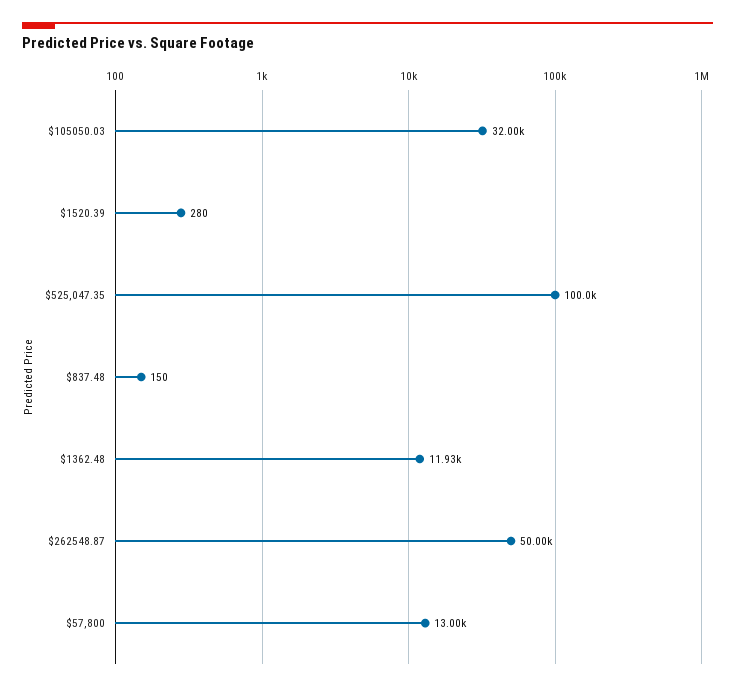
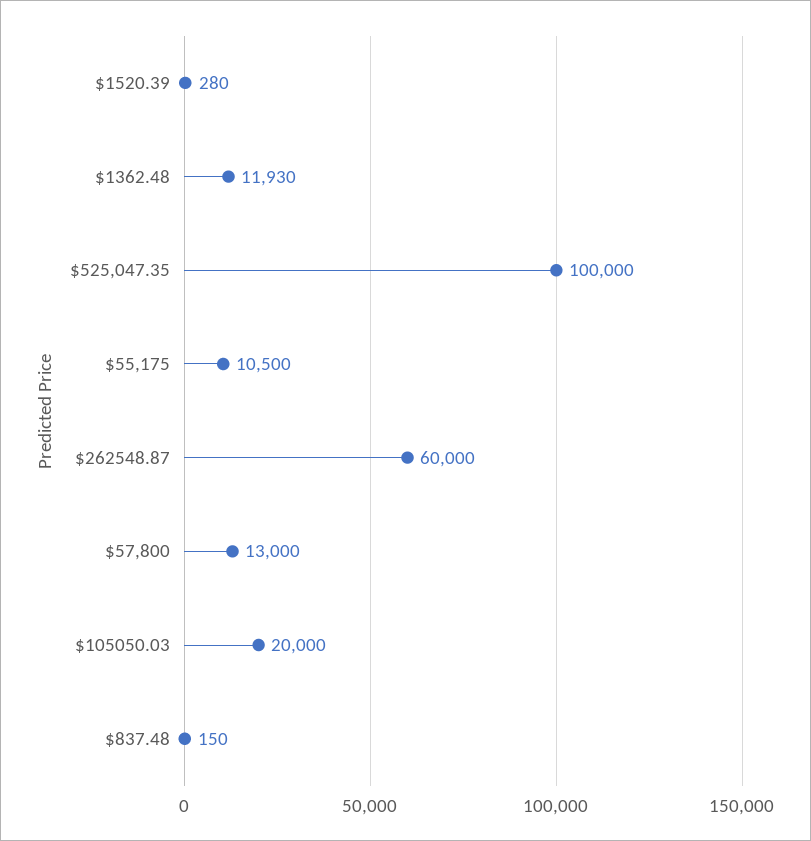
  {
-   "$105050.03": 32000,
+   "$105050.03": 20000,
    "$1520.39": 280,
    "$525,047.35": 100000,
    "$837.48": 150,
    "$1362.48": 11930,
-   "$262548.87": 50000,
+   "$262548.87": 60000,
-   "$57,800": 13000
+   "$57,800": 13000,
+   "$55,175": 10500
  }

